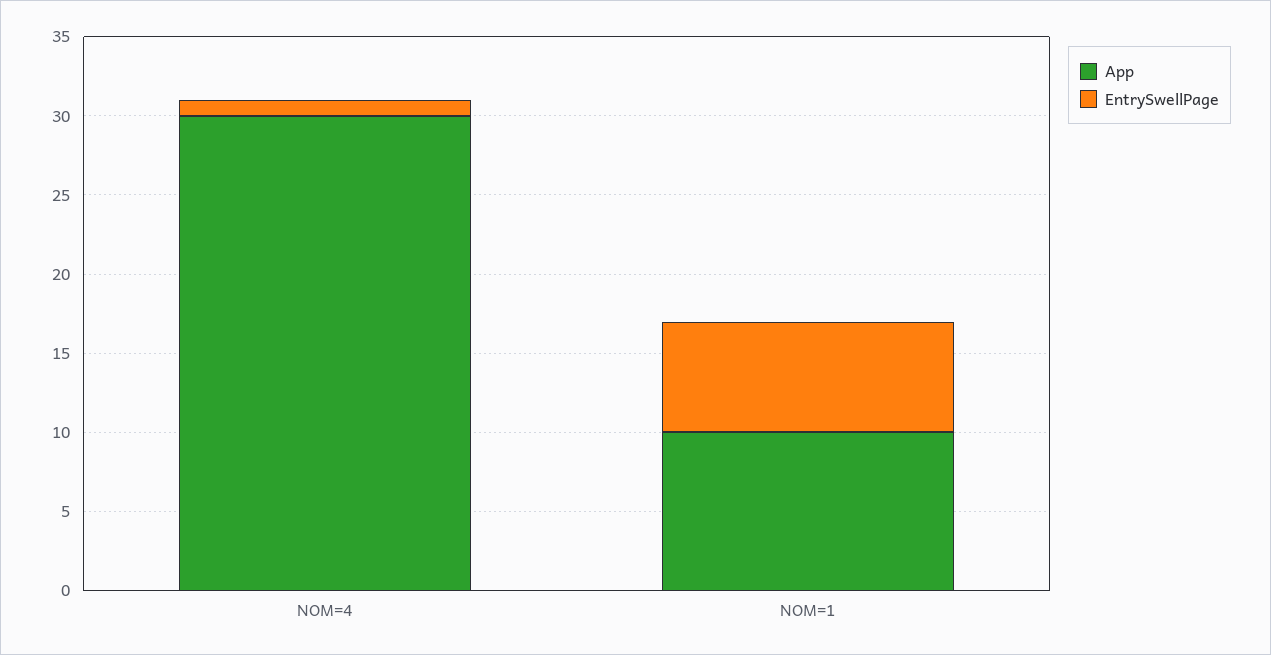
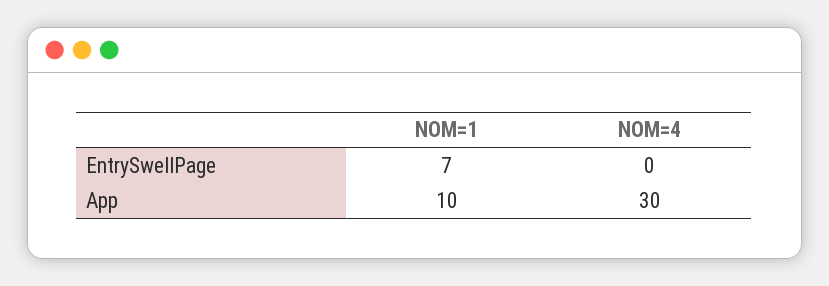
  {
    "App": {
      "NOM=4": 30,
      "NOM=1": 10
    },
    "EntrySwellPage": {
-     "NOM=4": 1,
+     "NOM=4": 0,
      "NOM=1": 7
    }
  }

